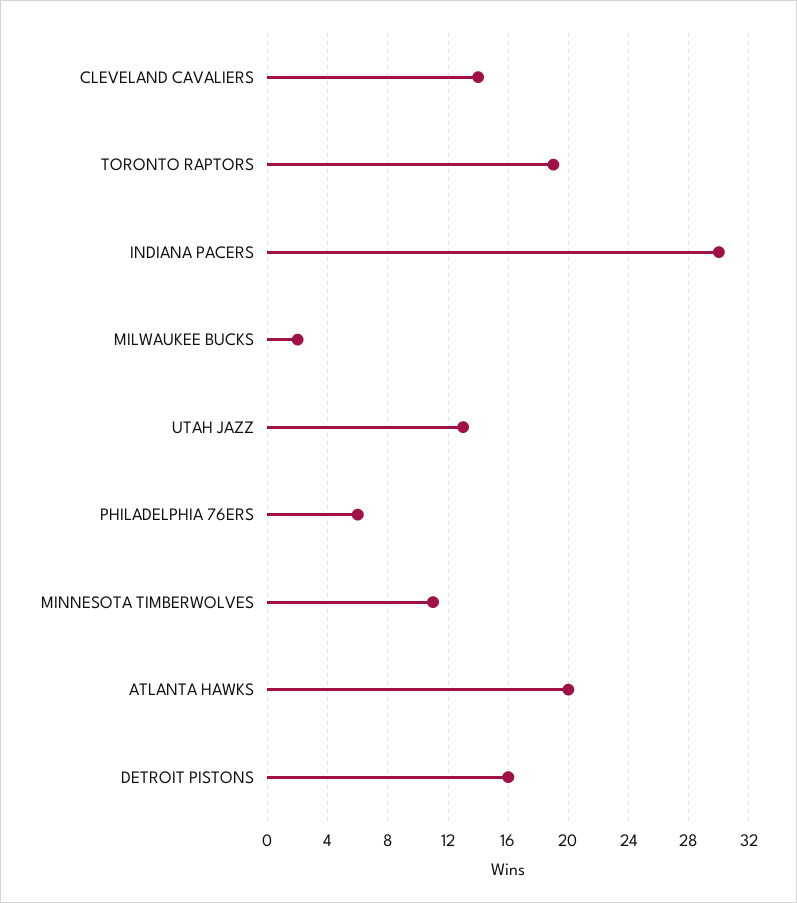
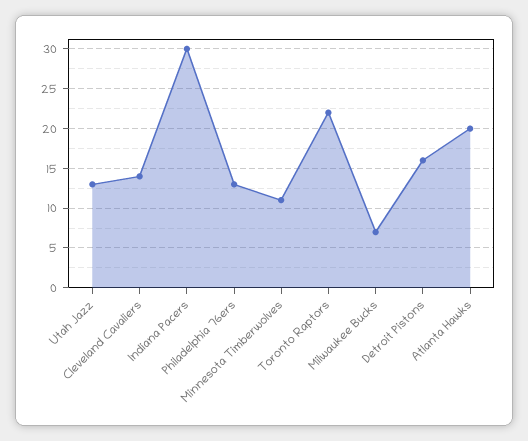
  {
    "CLEVELAND CAVALIERS": 14,
-   "TORONTO RAPTORS": 19,
+   "TORONTO RAPTORS": 22,
    "INDIANA PACERS": 30,
-   "MILWAUKEE BUCKS": 2,
+   "MILWAUKEE BUCKS": 7,
    "UTAH JAZZ": 13,
-   "PHILADELPHIA 76ERS": 6,
+   "PHILADELPHIA 76ERS": 13,
    "MINNESOTA TIMBERWOLVES": 11,
    "ATLANTA HAWKS": 20,
    "DETROIT PISTONS": 16
  }

